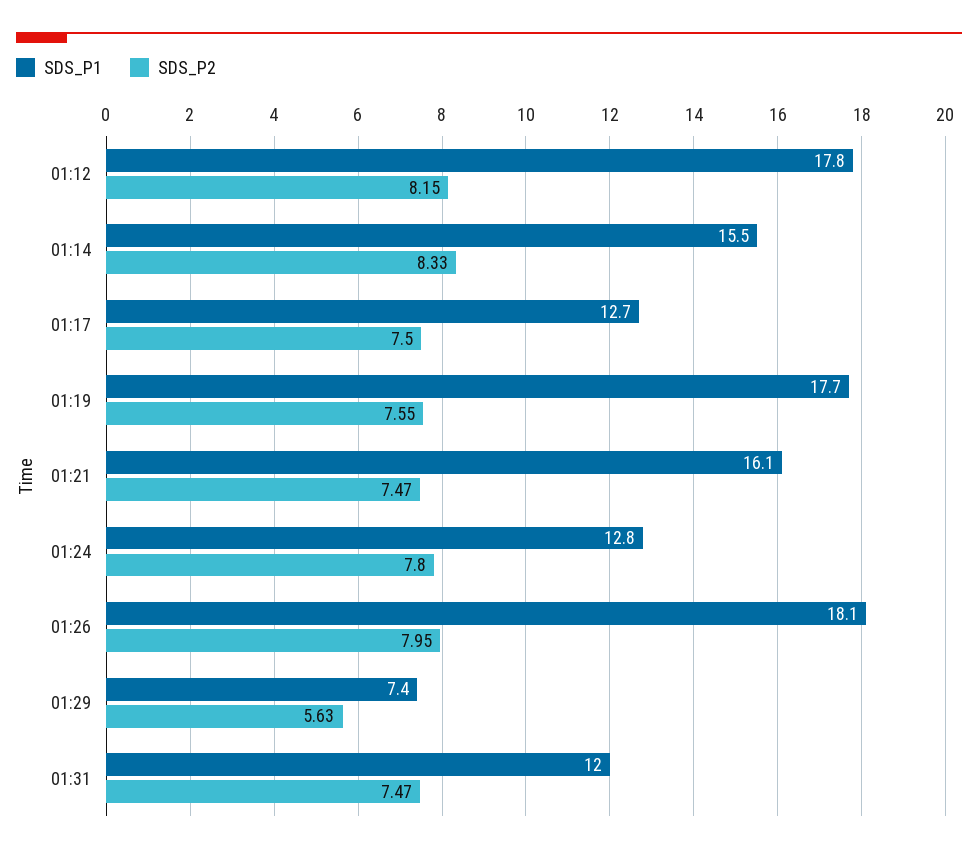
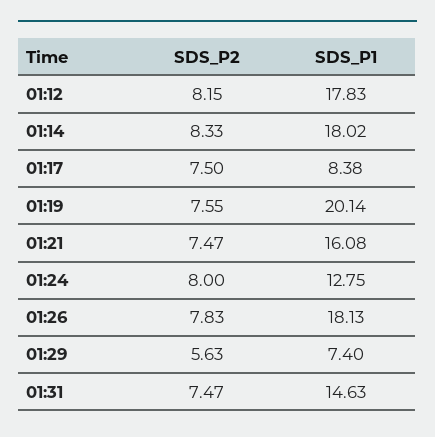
  {
    "SDS_P1": {
      "01:12": 17.83,
-     "01:14": 15.5,
+     "01:14": 18.02,
-     "01:17": 12.7,
+     "01:17": 8.38,
-     "01:19": 17.7,
+     "01:19": 20.14,
      "01:21": 16.08,
      "01:24": 12.75,
      "01:26": 18.13,
      "01:29": 7.4,
-     "01:31": 12
+     "01:31": 14.63
    },
    "SDS_P2": {
      "01:12": 8.15,
      "01:14": 8.33,
      "01:17": 7.5,
      "01:19": 7.55,
      "01:21": 7.47,
-     "01:24": 7.8,
+     "01:24": 8,
-     "01:26": 7.95,
+     "01:26": 7.83,
      "01:29": 5.63,
      "01:31": 7.47
    }
  }

